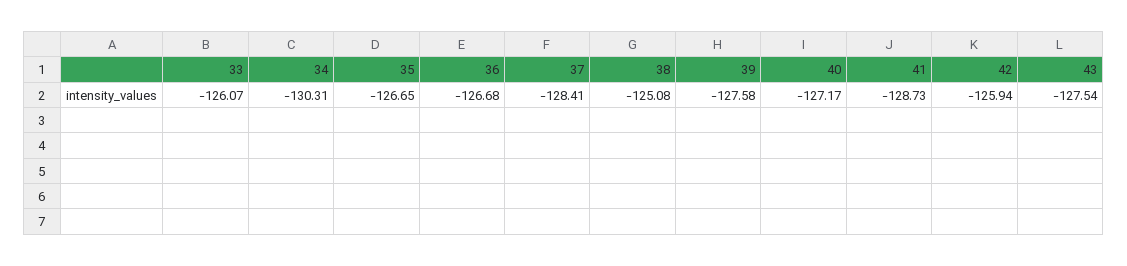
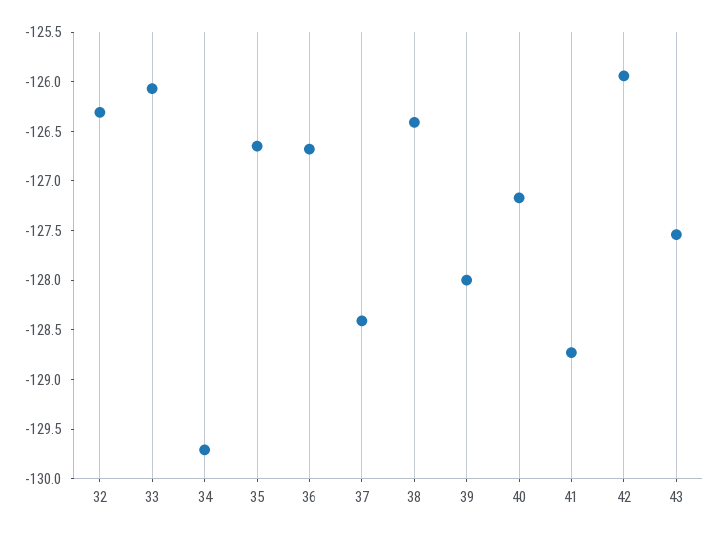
  {
    "33": -126.07,
-   "34": -130.31,
+   "34": -129.7,
    "35": -126.65,
    "36": -126.68,
    "37": -128.41,
-   "38": -125.08,
+   "38": -126.4,
-   "39": -127.58,
+   "39": -128,
    "40": -127.17,
    "41": -128.73,
    "42": -125.94,
-   "43": -127.54
+   "43": -127.54,
+   "32": -126.3
  }

